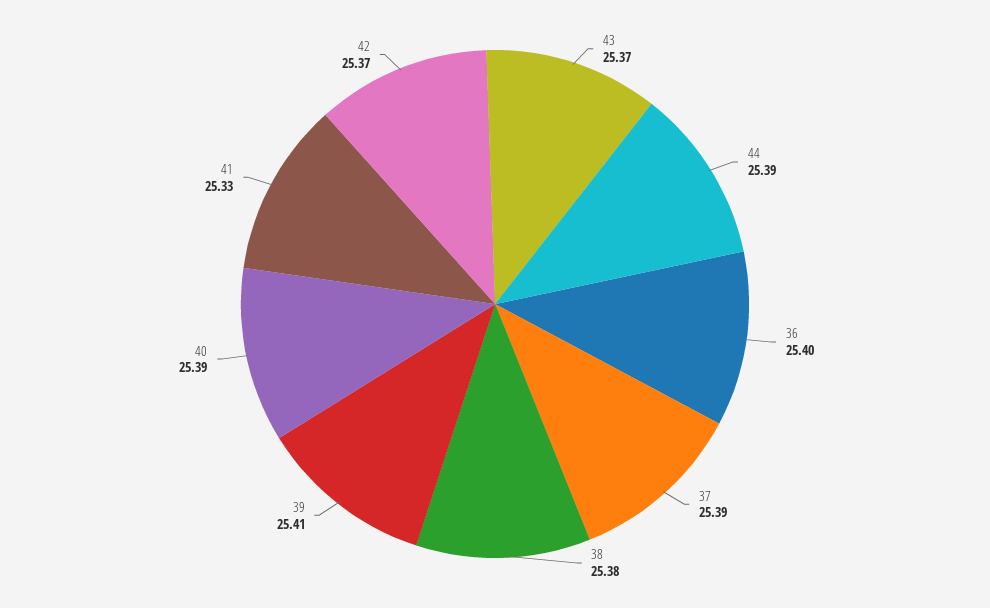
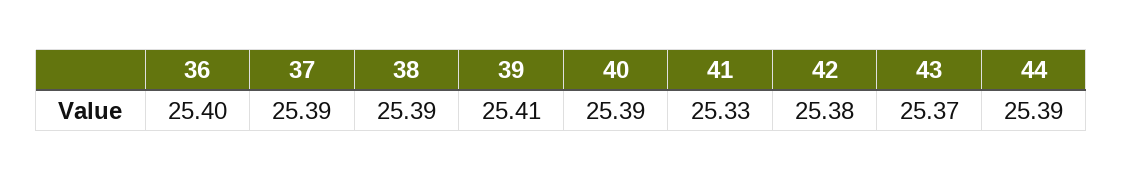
  {
    "43": 25.37,
    "44": 25.39,
    "36": 25.4,
    "37": 25.39,
-   "38": 25.38,
+   "38": 25.39,
    "39": 25.41,
    "40": 25.39,
    "41": 25.33,
-   "42": 25.37
+   "42": 25.38
  }

